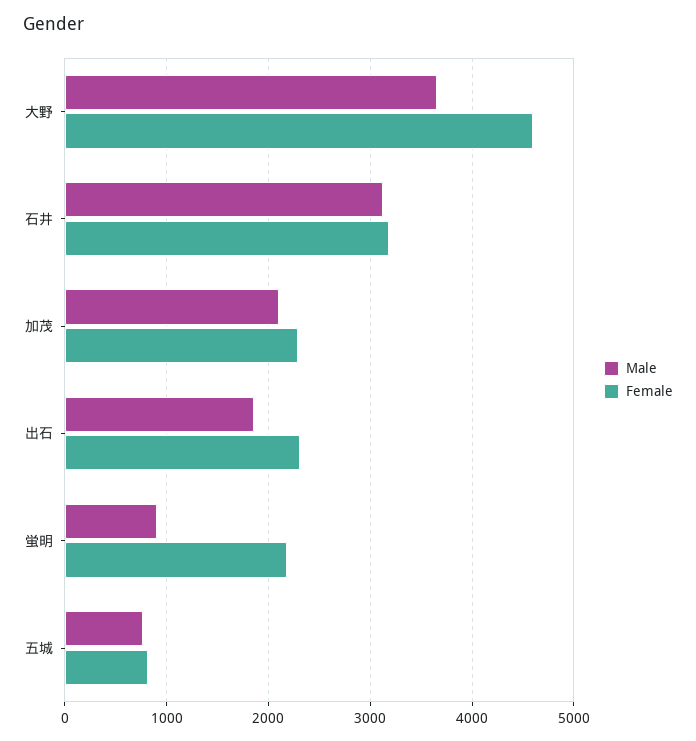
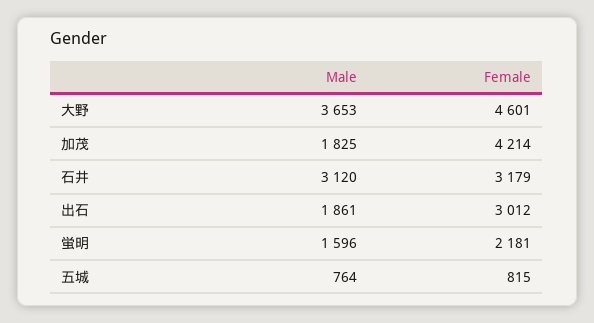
  {
    "Male": {
      "大野": 3653,
      "石井": 3120,
-     "加茂": 2100,
+     "加茂": 1825,
      "出石": 1861,
-     "蛍明": 900,
+     "蛍明": 1596,
      "五城": 764
    },
    "Female": {
      "大野": 4601,
      "石井": 3179,
-     "加茂": 2300,
+     "加茂": 4214,
-     "出石": 2300,
+     "出石": 3012,
      "蛍明": 2181,
      "五城": 815
    }
  }

